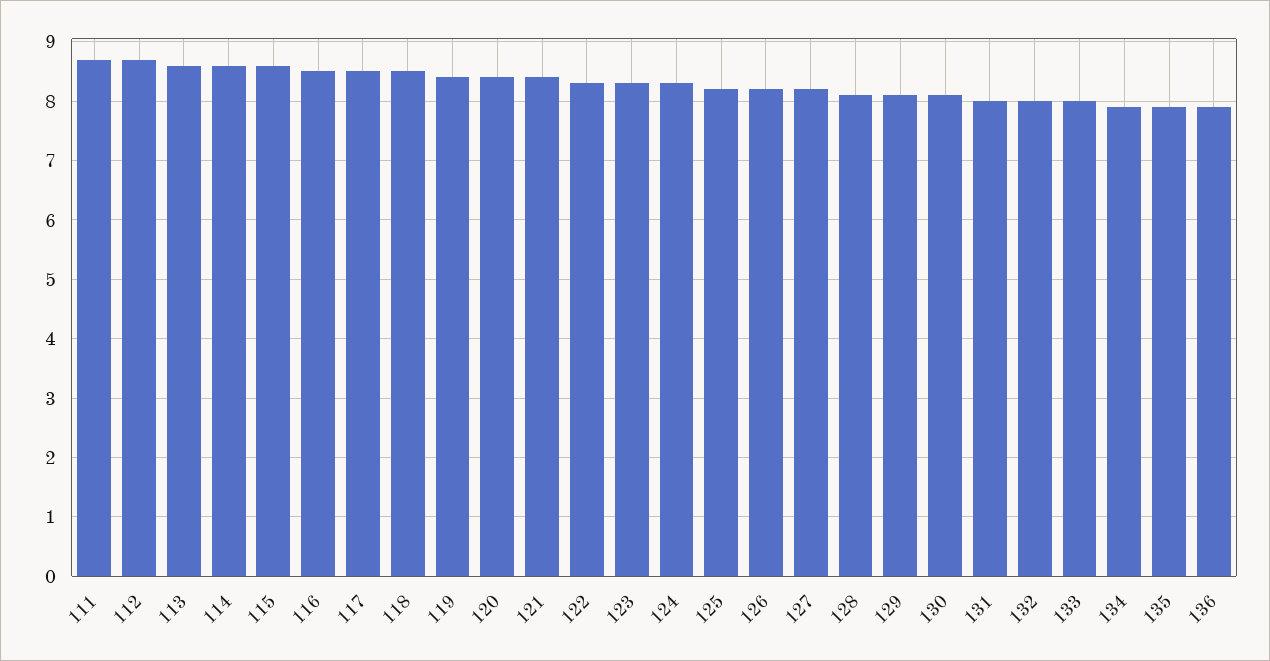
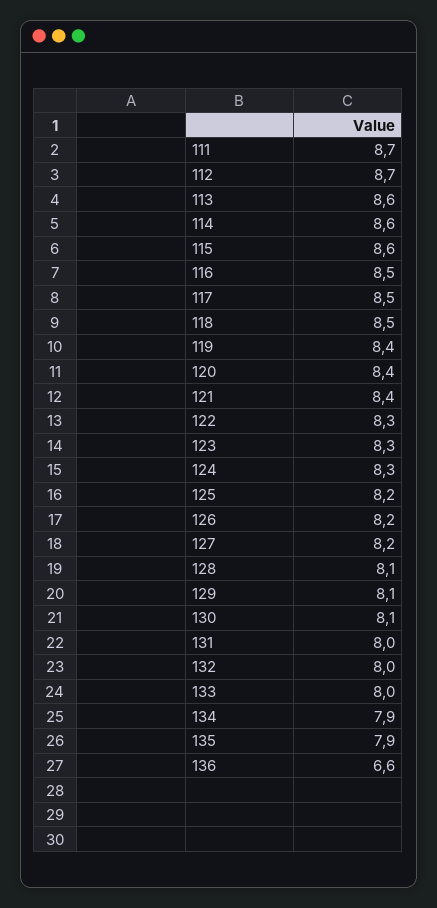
  {
    "111": 8.7,
    "112": 8.7,
    "113": 8.6,
    "114": 8.6,
    "115": 8.6,
    "116": 8.5,
    "117": 8.5,
    "118": 8.5,
    "119": 8.4,
    "120": 8.4,
    "121": 8.4,
    "122": 8.3,
    "123": 8.3,
    "124": 8.3,
    "125": 8.2,
    "126": 8.2,
    "127": 8.2,
    "128": 8.1,
    "129": 8.1,
    "130": 8.1,
    "131": 8,
    "132": 8,
    "133": 8,
    "134": 7.9,
    "135": 7.9,
-   "136": 8
+   "136": 6.6
  }

